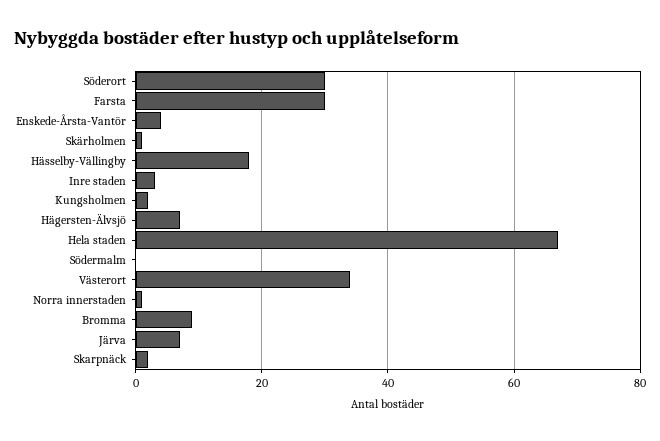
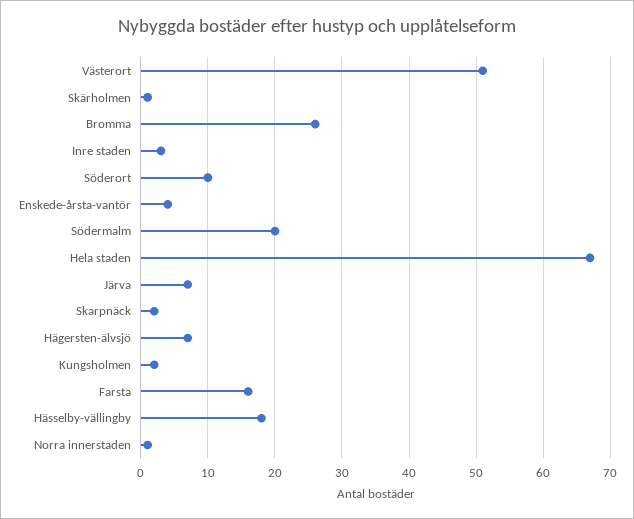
  {
-   "Söderort": 30,
+   "Söderort": 10,
-   "Farsta": 30,
+   "Farsta": 16,
    "Enskede-Årsta-Vantör": 4,
    "Skärholmen": 1,
    "Hässelby-Vällingby": 18,
    "Inre staden": 3,
    "Kungsholmen": 2,
    "Hägersten-Älvsjö": 7,
    "Hela staden": 67,
-   "Södermalm": 0,
+   "Södermalm": 20,
-   "Västerort": 35,
+   "Västerort": 51,
    "Norra innerstaden": 1,
-   "Bromma": 10,
+   "Bromma": 26,
    "Järva": 7,
    "Skarpnäck": 2
  }

